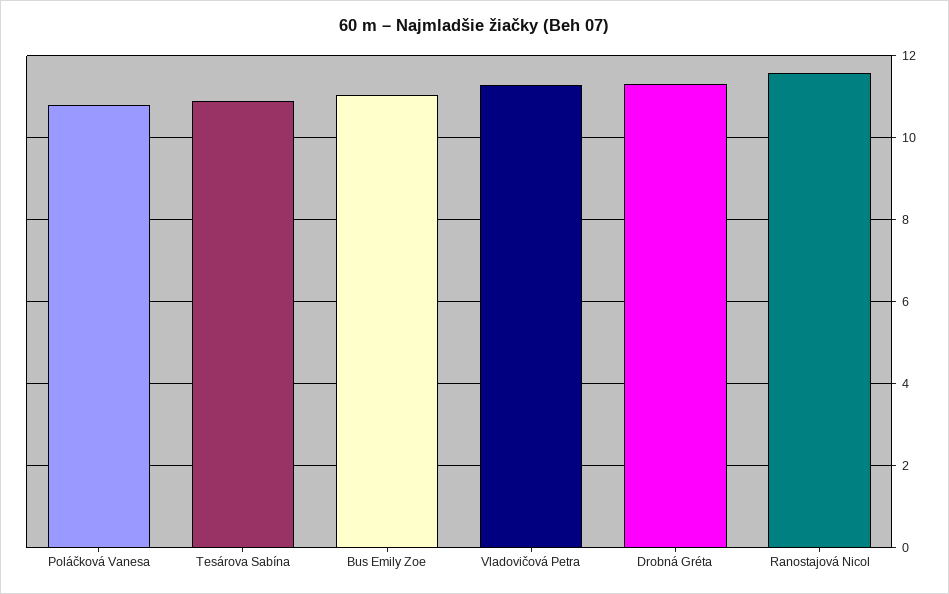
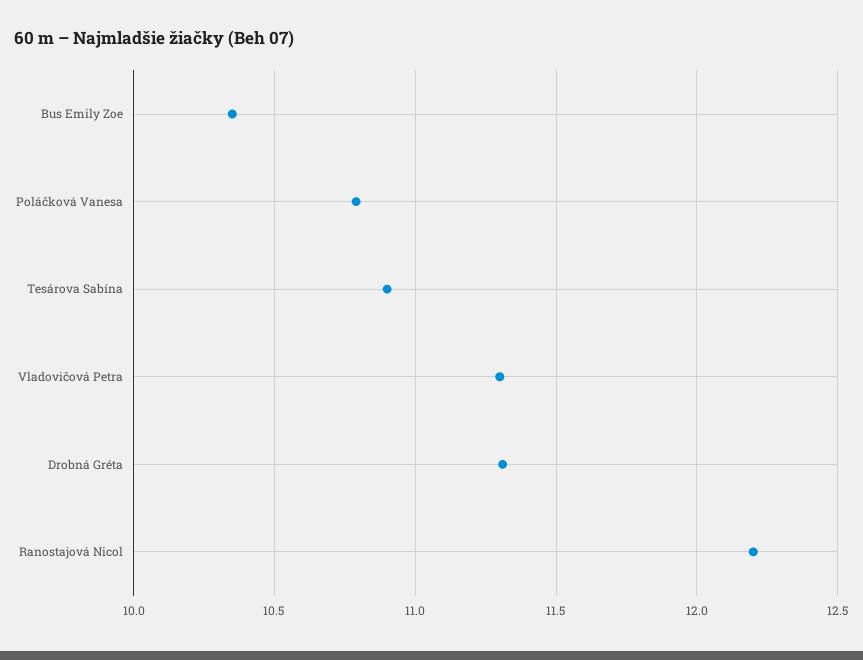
  {
    "Poláčková Vanesa": 10.8,
    "Tesárova Sabína": 10.9,
-   "Bus Emily Zoe": 11,
+   "Bus Emily Zoe": 10.35,
    "Vladovičová Petra": 11.3,
    "Drobná Gréta": 11.3,
-   "Ranostajová Nicol": 11.6
+   "Ranostajová Nicol": 12.2
  }

